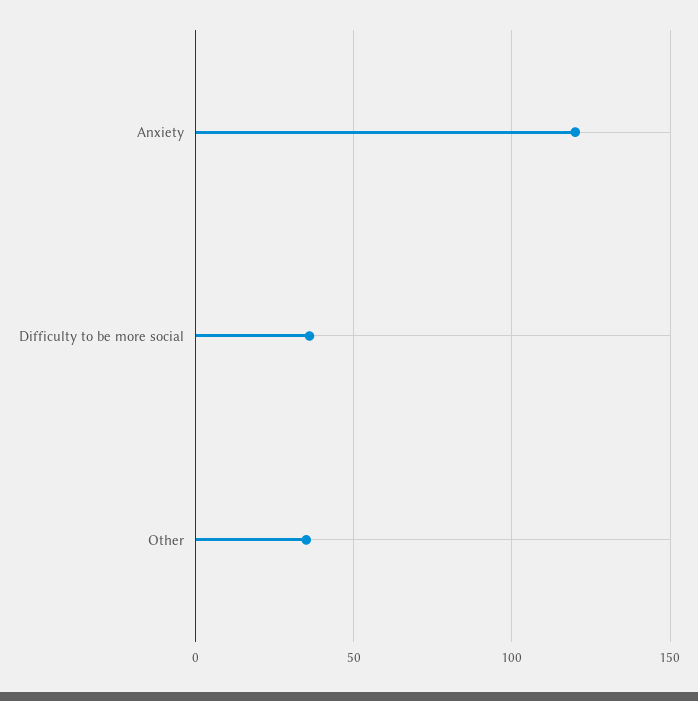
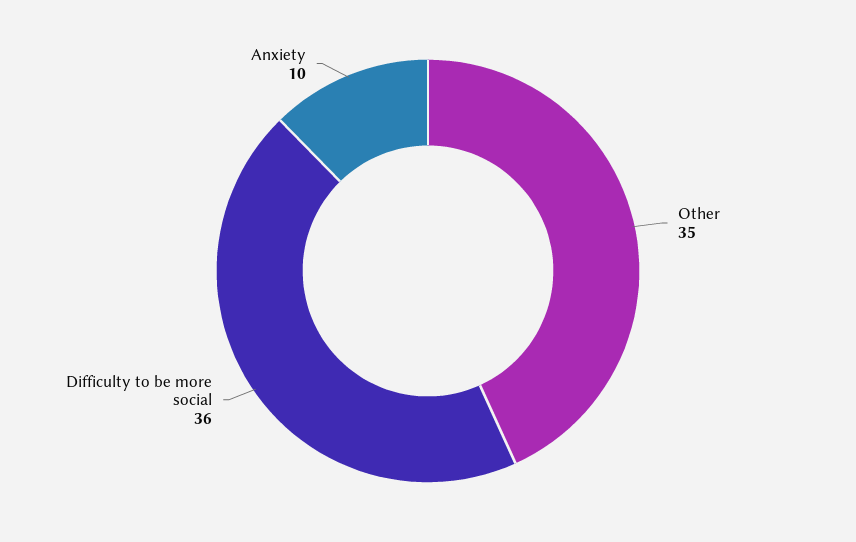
  {
-   "Anxiety": 120,
+   "Anxiety": 10,
    "Difficulty to be more social": 36,
    "Other": 35
  }

